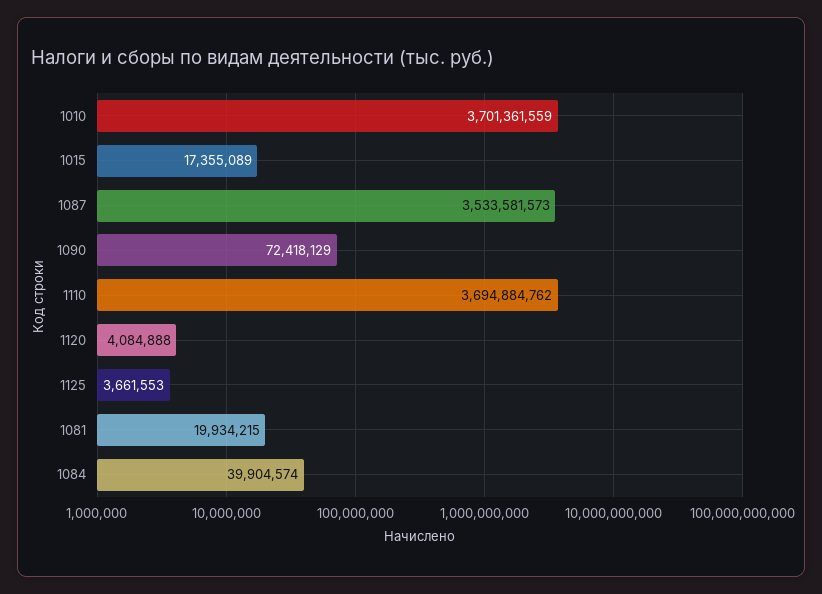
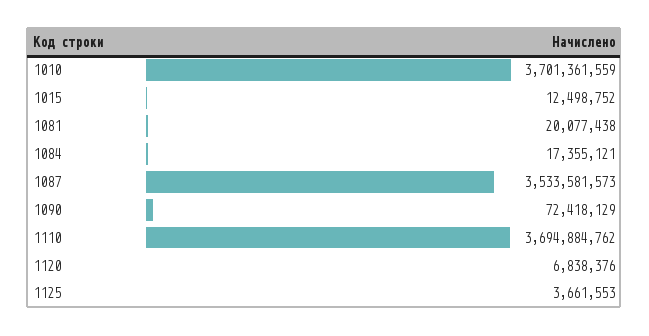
  {
    "1010": 3701361559,
-   "1015": 17355089,
+   "1015": 12498752,
    "1087": 3533581573,
    "1090": 72418129,
    "1110": 3694884762,
-   "1120": 4084888,
+   "1120": 6838376,
    "1125": 3661553,
-   "1081": 19934215,
+   "1081": 20077438,
-   "1084": 39904574
+   "1084": 17355121
  }

